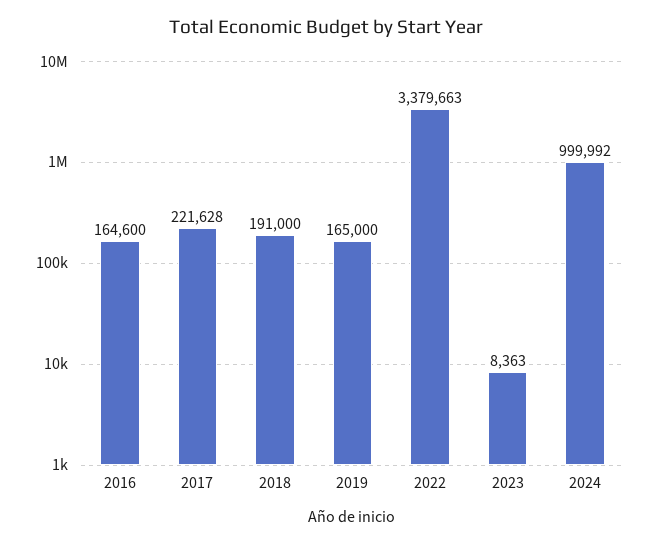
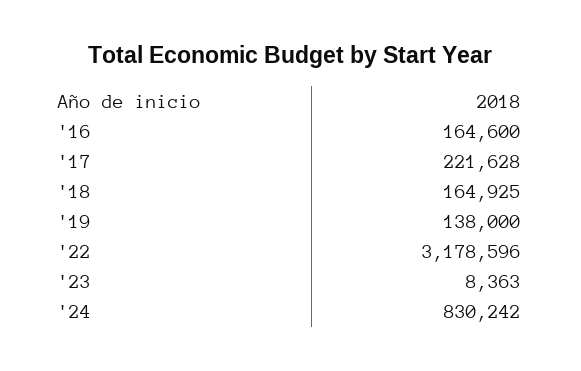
  {
    "2016": 164600,
    "2017": 221628,
-   "2018": 191000,
+   "2018": 164925,
-   "2019": 165000,
+   "2019": 138000,
-   "2022": 3379663,
+   "2022": 3178596,
    "2023": 8363,
-   "2024": 999992
+   "2024": 830242
  }

